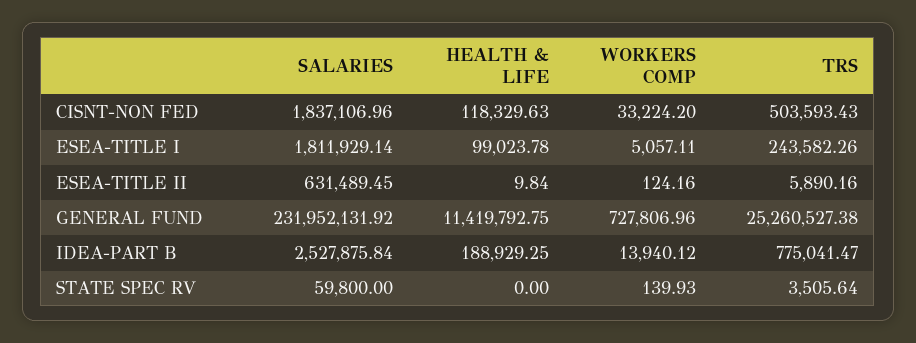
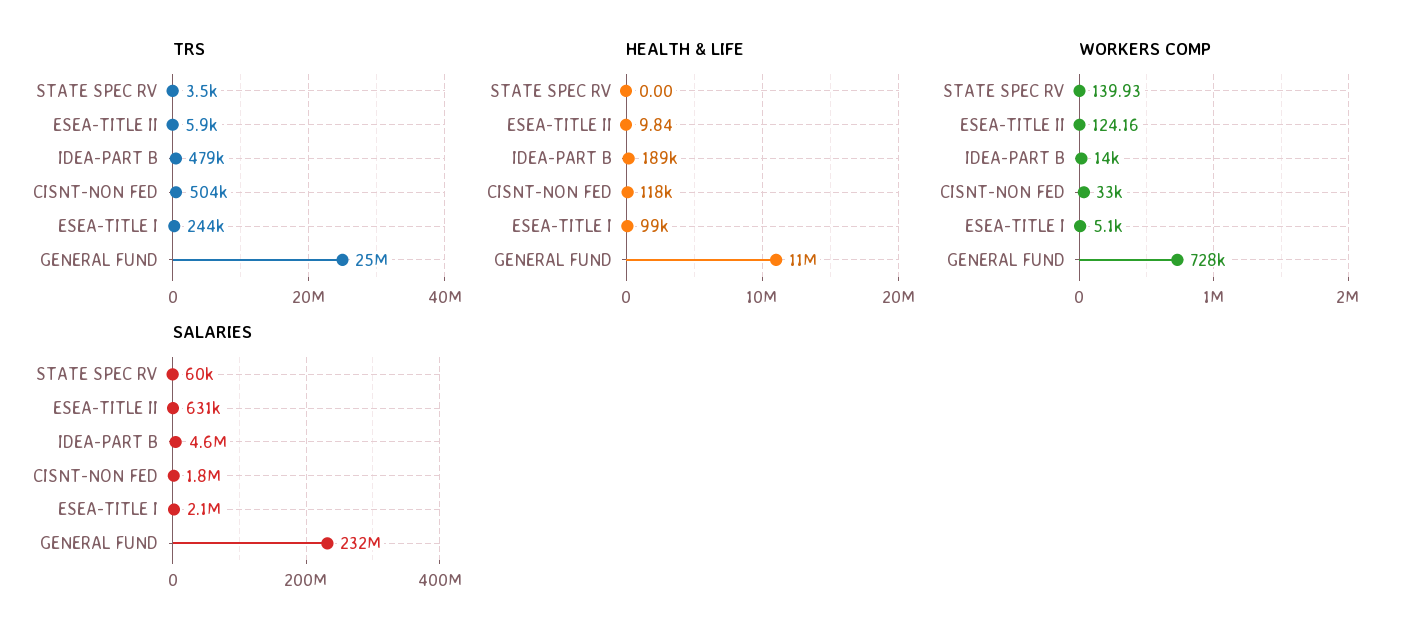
  {
    "SALARIES": {
      "CISNT-NON FED": 1837106.96,
-     "ESEA-TITLE I": 1811929.14,
+     "ESEA-TITLE I": 2100000,
      "ESEA-TITLE II": 631489.45,
      "GENERAL FUND": 231952131.92,
-     "IDEA-PART B": 2527875.84,
+     "IDEA-PART B": 4600000,
      "STATE SPEC RV": 59800
    },
    "HEALTH & LIFE": {
      "CISNT-NON FED": 118329.63,
      "ESEA-TITLE I": 99023.78,
      "ESEA-TITLE II": 9.84,
      "GENERAL FUND": 11419792.75,
      "IDEA-PART B": 188929.25,
      "STATE SPEC RV": 0
    },
    "WORKERS COMP": {
      "CISNT-NON FED": 33224.2,
      "ESEA-TITLE I": 5057.11,
      "ESEA-TITLE II": 124.16,
      "GENERAL FUND": 727806.96,
      "IDEA-PART B": 13940.12,
      "STATE SPEC RV": 139.93
    },
    "TRS": {
      "CISNT-NON FED": 503593.43,
      "ESEA-TITLE I": 243582.26,
      "ESEA-TITLE II": 5890.16,
      "GENERAL FUND": 25260527.38,
-     "IDEA-PART B": 775041.47,
+     "IDEA-PART B": 479000,
      "STATE SPEC RV": 3505.64
    }
  }

